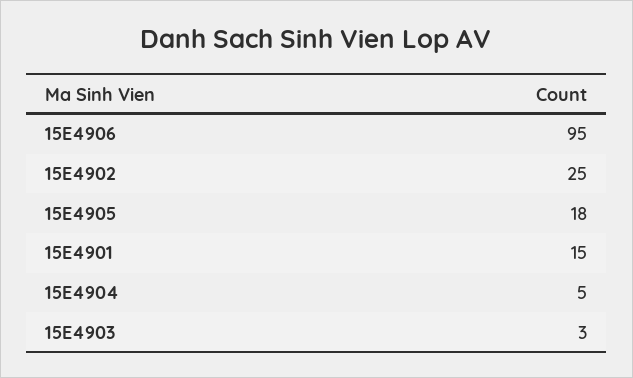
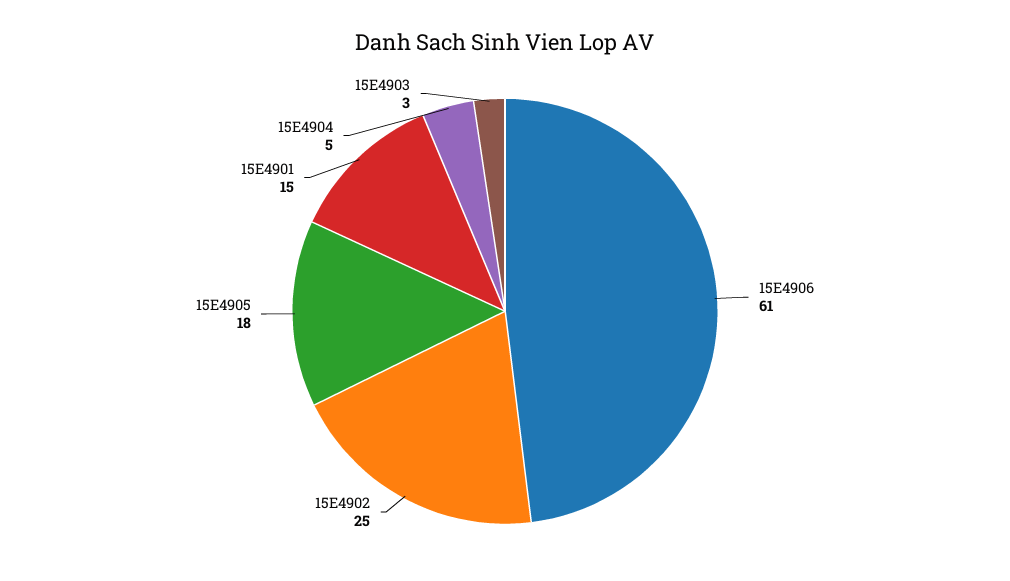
  {
-   "15E4906": 95,
+   "15E4906": 61,
    "15E4902": 25,
    "15E4905": 18,
    "15E4901": 15,
    "15E4904": 5,
    "15E4903": 3
  }

